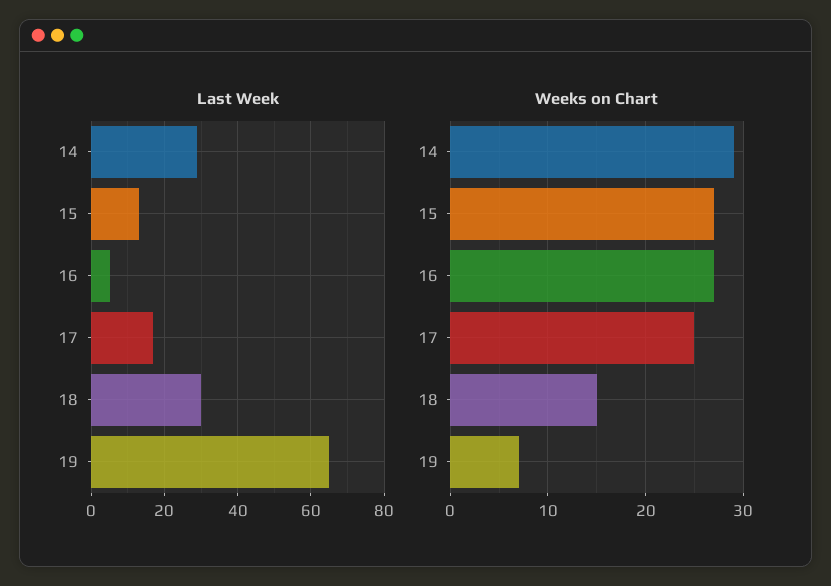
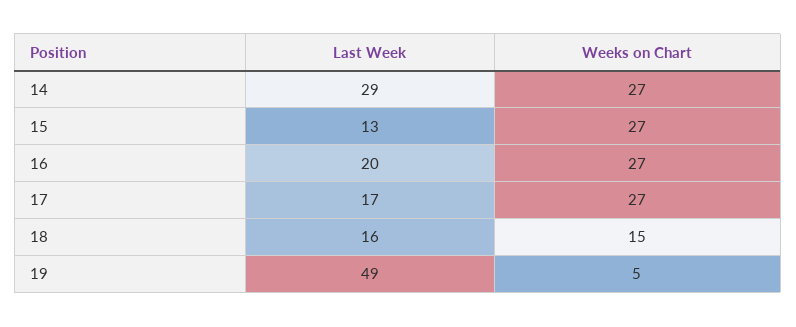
  {
    "Last Week": {
      "14": 29,
      "15": 13,
-     "16": 5,
+     "16": 20,
      "17": 17,
-     "18": 30,
+     "18": 16,
-     "19": 65
+     "19": 49
    },
    "Weeks on Chart": {
-     "14": 29,
+     "14": 27,
      "15": 27,
      "16": 27,
-     "17": 25,
+     "17": 27,
      "18": 15,
-     "19": 7
+     "19": 5
    }
  }

